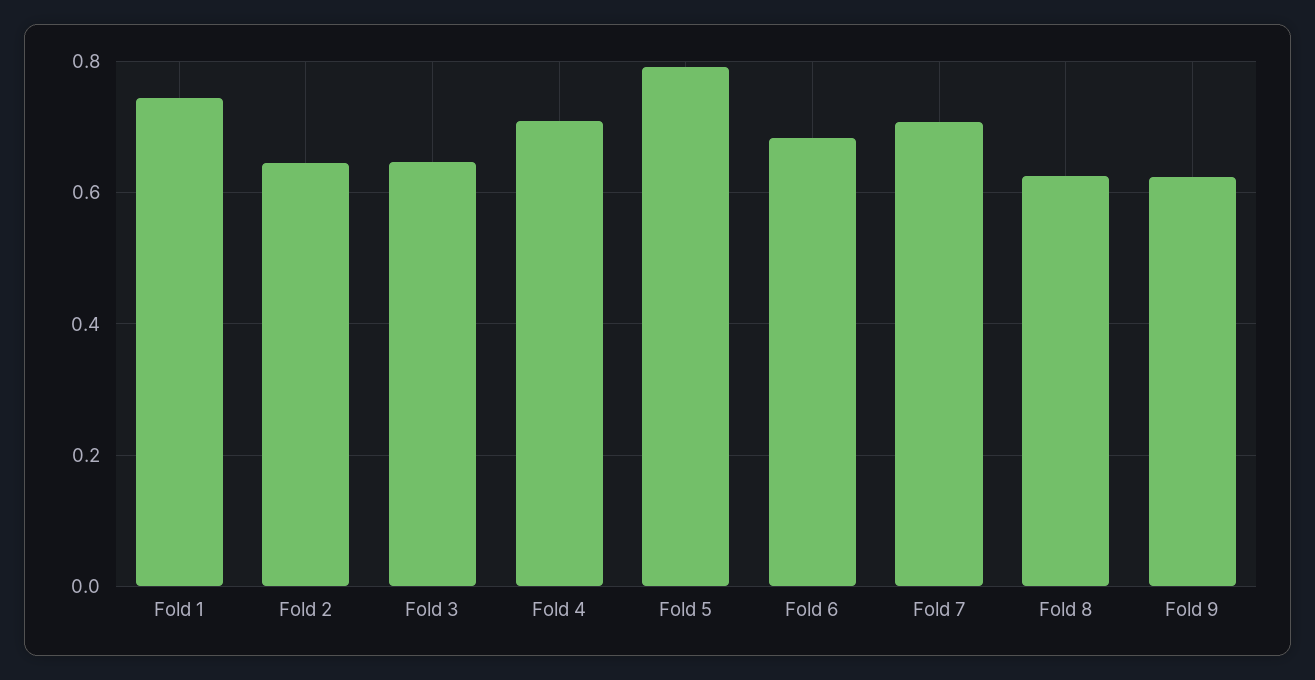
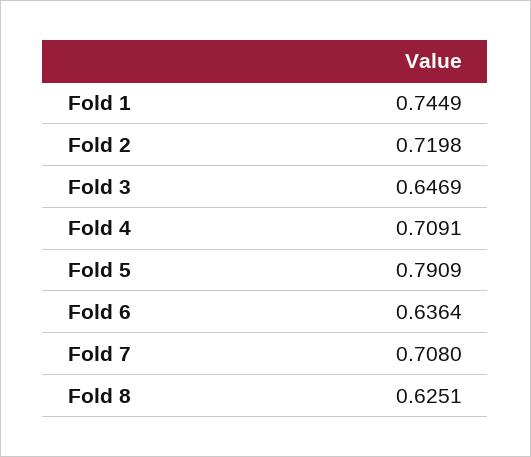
  {
    "Fold 1": 0.7449,
-   "Fold 2": 0.64,
+   "Fold 2": 0.7198,
    "Fold 3": 0.6469,
    "Fold 4": 0.7091,
    "Fold 5": 0.7909,
-   "Fold 6": 0.68,
+   "Fold 6": 0.6364,
    "Fold 7": 0.708,
-   "Fold 8": 0.6251,
+   "Fold 8": 0.6251
-   "Fold 9": 0.62
  }

